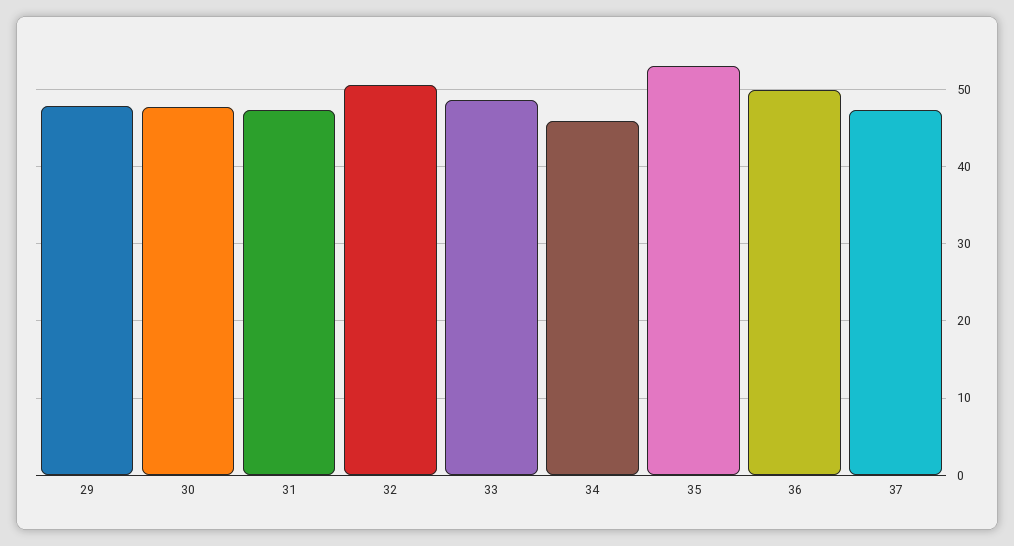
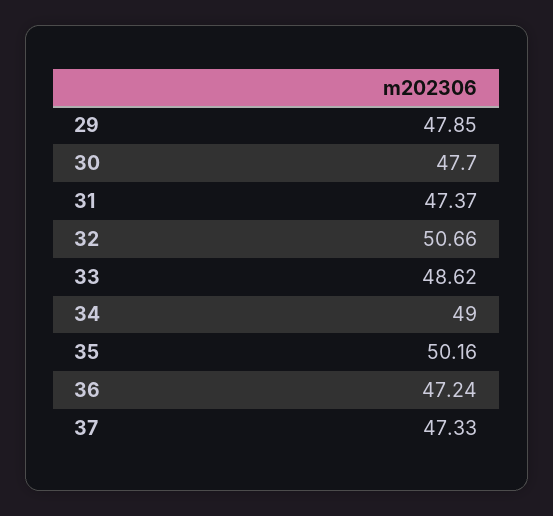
  {
    "29": 47.85,
    "30": 47.7,
    "31": 47.37,
    "32": 50.66,
    "33": 48.62,
-   "34": 46,
+   "34": 49,
-   "35": 53,
+   "35": 50.16,
-   "36": 50,
+   "36": 47.24,
    "37": 47.33
  }

